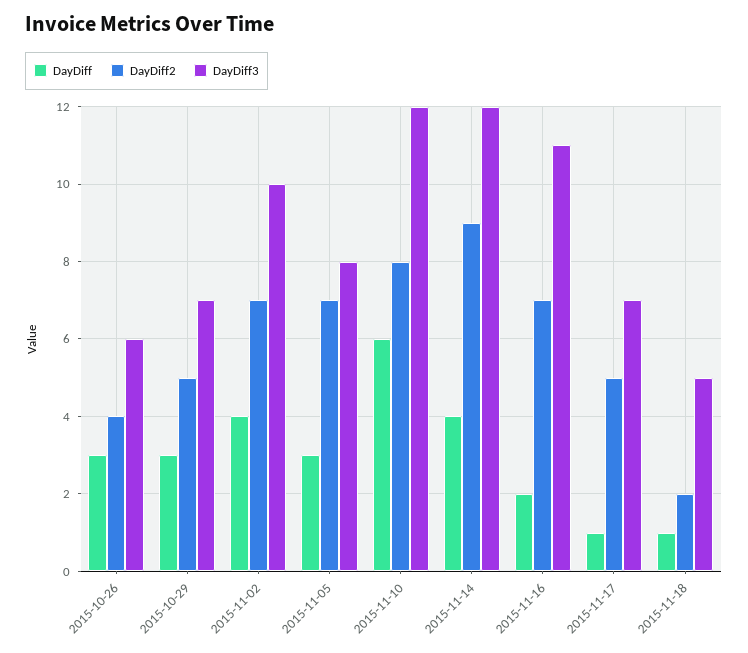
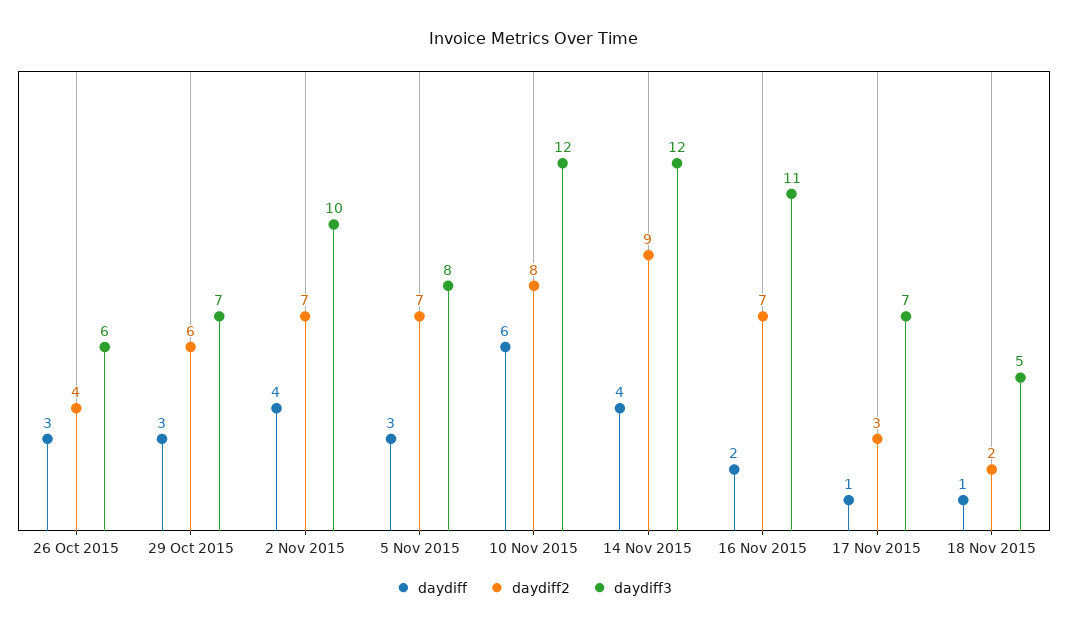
  {
    "DayDiff": {
      "2015-10-26": 3,
      "2015-10-29": 3,
      "2015-11-02": 4,
      "2015-11-05": 3,
      "2015-11-10": 6,
      "2015-11-14": 4,
      "2015-11-16": 2,
      "2015-11-17": 1,
      "2015-11-18": 1
    },
    "DayDiff2": {
      "2015-10-26": 4,
-     "2015-10-29": 5,
+     "2015-10-29": 6,
      "2015-11-02": 7,
      "2015-11-05": 7,
      "2015-11-10": 8,
      "2015-11-14": 9,
      "2015-11-16": 7,
-     "2015-11-17": 5,
+     "2015-11-17": 3,
      "2015-11-18": 2
    },
    "DayDiff3": {
      "2015-10-26": 6,
      "2015-10-29": 7,
      "2015-11-02": 10,
      "2015-11-05": 8,
      "2015-11-10": 12,
      "2015-11-14": 12,
      "2015-11-16": 11,
      "2015-11-17": 7,
      "2015-11-18": 5
    }
  }

